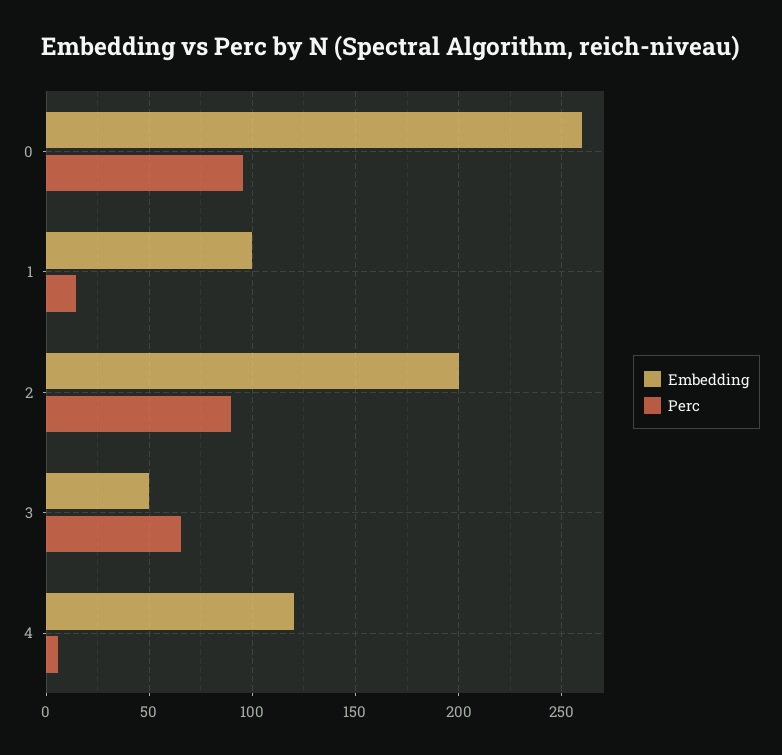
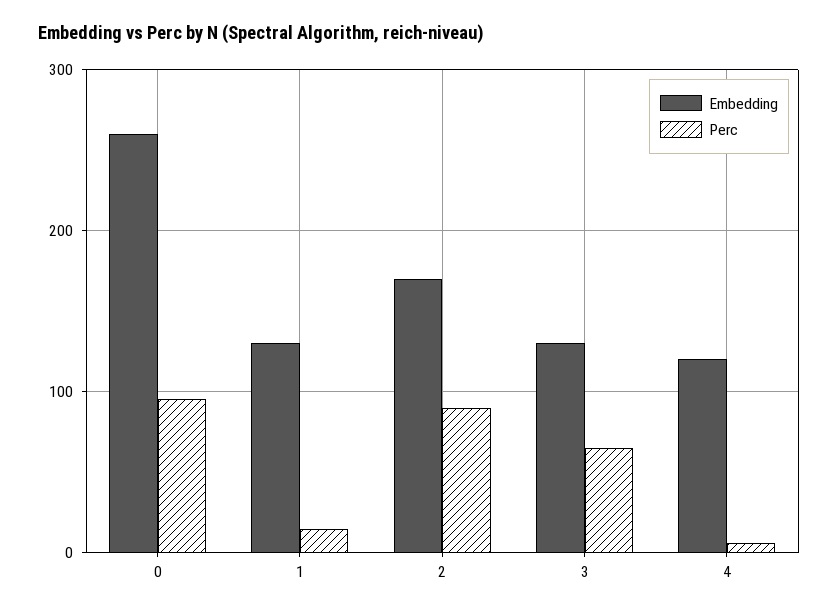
  {
    "Embedding": {
      "0": 260,
-     "1": 100,
+     "1": 130,
-     "2": 200,
+     "2": 170,
-     "3": 50,
+     "3": 130,
      "4": 120
    },
    "Perc": {
      "0": 95,
      "1": 15,
      "2": 90,
      "3": 65,
      "4": 5
    }
  }

